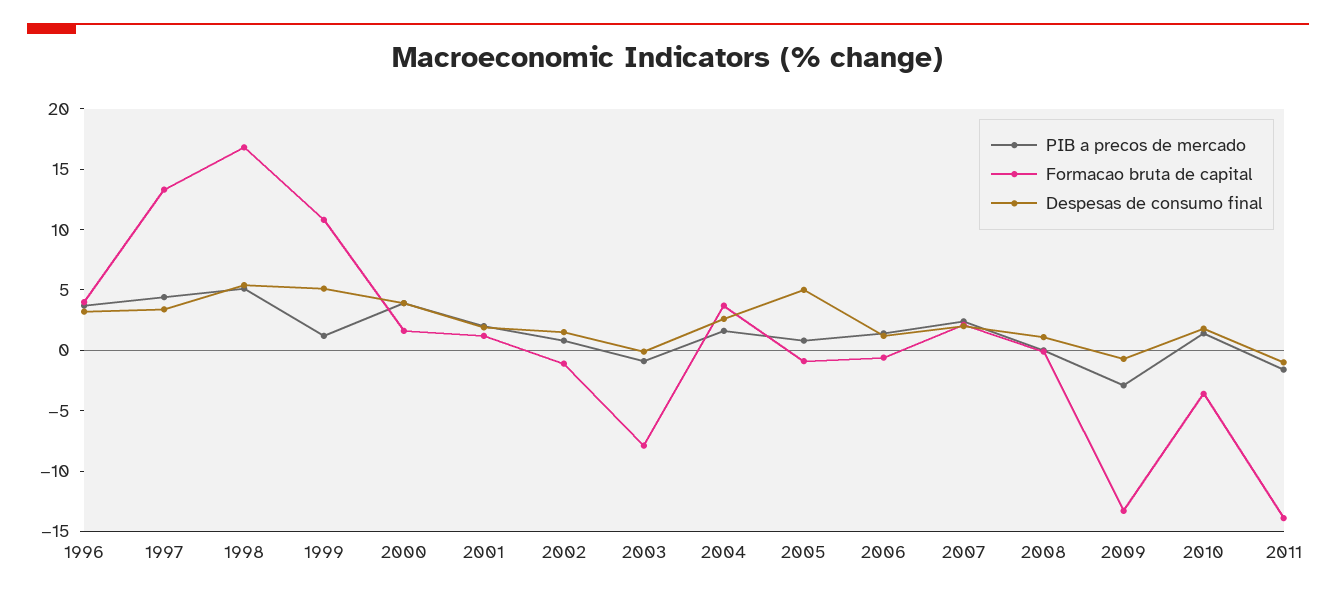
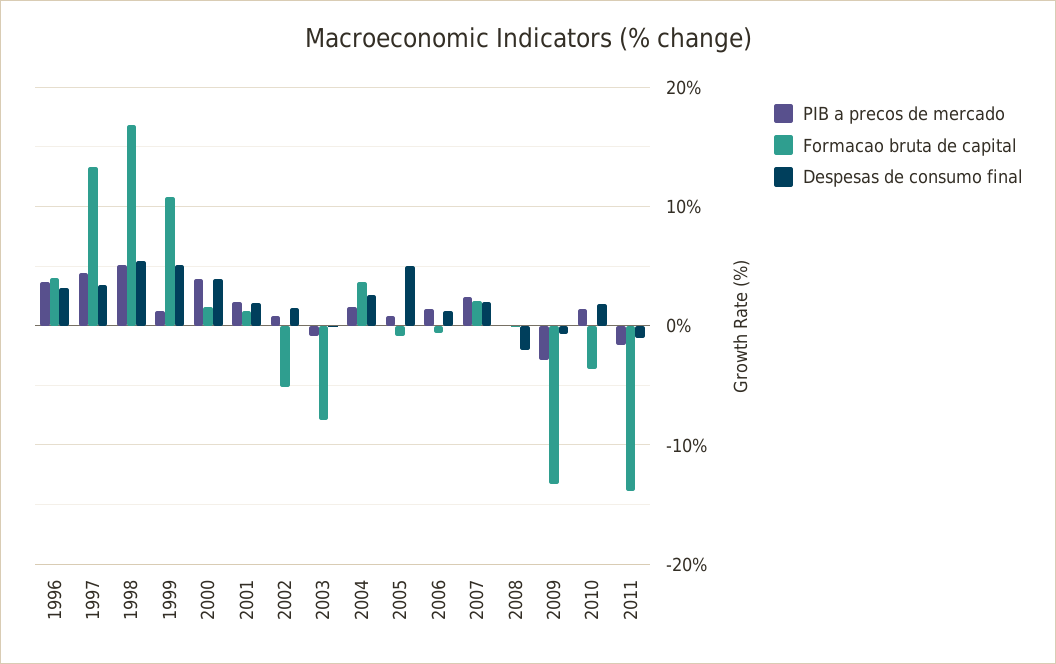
  {
    "PIB a precos de mercado": {
      "1996": 4,
      "1997": 4,
      "1998": 5,
      "1999": 1,
      "2000": 4,
      "2001": 2,
      "2002": 1,
      "2003": -1,
      "2004": 2,
      "2005": 1,
      "2006": 1,
      "2007": 2,
      "2008": 0,
      "2009": -3,
      "2010": 1,
      "2011": -2
    },
    "Formacao bruta de capital": {
      "1996": 4,
      "1997": 13,
      "1998": 17,
      "1999": 11,
      "2000": 2,
      "2001": 1,
-     "2002": -1,
+     "2002": -5,
      "2003": -8,
      "2004": 4,
      "2005": -1,
      "2006": -1,
      "2007": 2,
      "2008": 0,
      "2009": -13,
      "2010": -4,
      "2011": -14
    },
    "Despesas de consumo final": {
      "1996": 3,
      "1997": 3,
      "1998": 5,
      "1999": 5,
      "2000": 4,
      "2001": 2,
      "2002": 2,
      "2003": 0,
      "2004": 3,
      "2005": 5,
      "2006": 1,
      "2007": 2,
-     "2008": 1,
+     "2008": -2,
      "2009": -1,
      "2010": 2,
      "2011": -1
    }
  }

